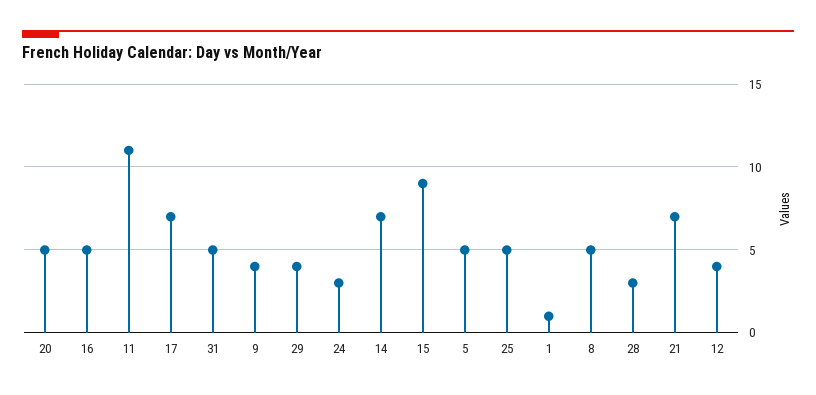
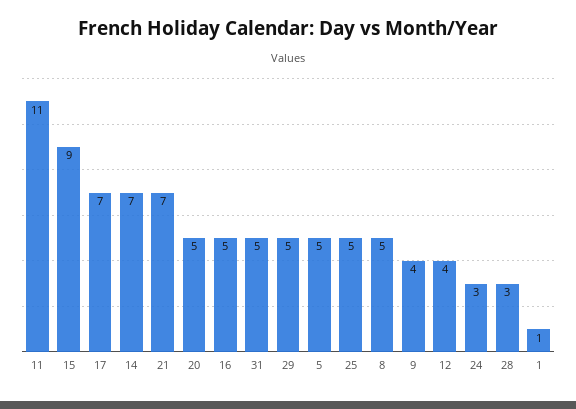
  {
    "20": 5,
    "16": 5,
    "11": 11,
    "17": 7,
    "31": 5,
    "9": 4,
-   "29": 4,
+   "29": 5,
    "24": 3,
    "14": 7,
    "15": 9,
    "5": 5,
    "25": 5,
    "1": 1,
    "8": 5,
    "28": 3,
    "21": 7,
    "12": 4
  }

